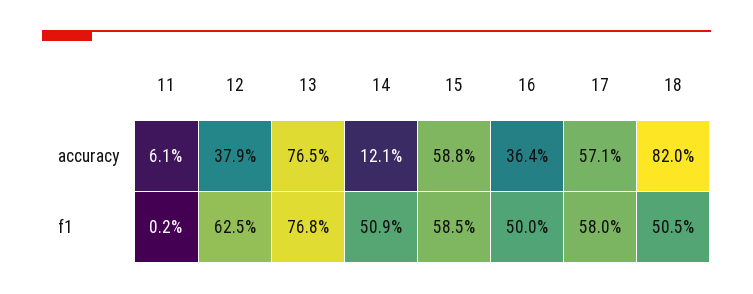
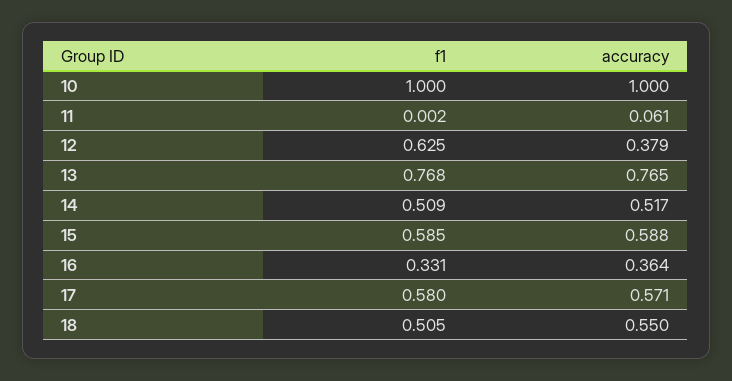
  {
    "11": {
      "accuracy": 0.061,
      "f1": 0.002
    },
    "12": {
      "accuracy": 0.379,
      "f1": 0.625
    },
    "13": {
      "accuracy": 0.765,
      "f1": 0.768
    },
    "14": {
-     "accuracy": 0.121,
+     "accuracy": 0.517,
      "f1": 0.509
    },
    "15": {
      "accuracy": 0.588,
      "f1": 0.585
    },
    "16": {
      "accuracy": 0.364,
-     "f1": 0.5
+     "f1": 0.331
    },
    "17": {
      "accuracy": 0.571,
      "f1": 0.58
    },
    "18": {
-     "accuracy": 0.82,
+     "accuracy": 0.55,
      "f1": 0.505
-   }
+   },
+   "10": {
+     "f1": 1,
+     "accuracy": 1
+   }
  }

